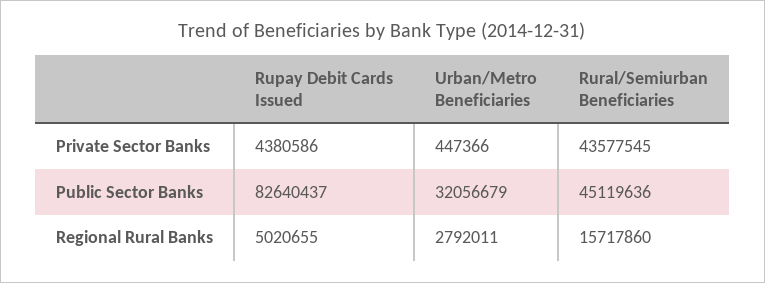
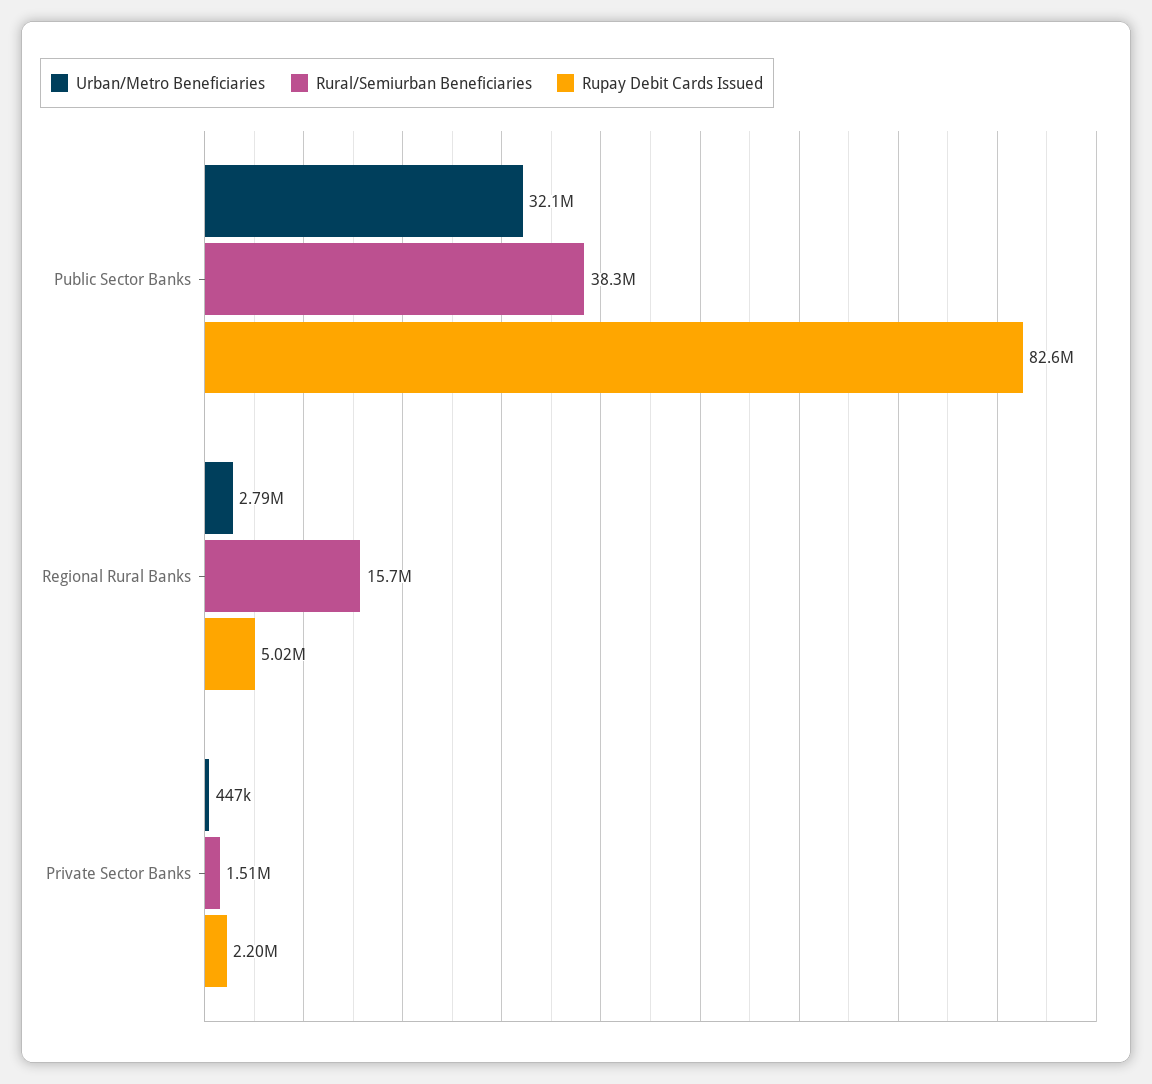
  {
    "Rupay Debit Cards Issued": {
-     "Private Sector Banks": 4380586,
+     "Private Sector Banks": 2200000,
      "Public Sector Banks": 82640437,
      "Regional Rural Banks": 5020655
    },
    "Urban/Metro Beneficiaries": {
      "Private Sector Banks": 447366,
      "Public Sector Banks": 32056679,
      "Regional Rural Banks": 2792011
    },
    "Rural/Semiurban Beneficiaries": {
-     "Private Sector Banks": 43577545,
+     "Private Sector Banks": 1510000,
-     "Public Sector Banks": 45119636,
+     "Public Sector Banks": 38300000,
      "Regional Rural Banks": 15717860
    }
  }

